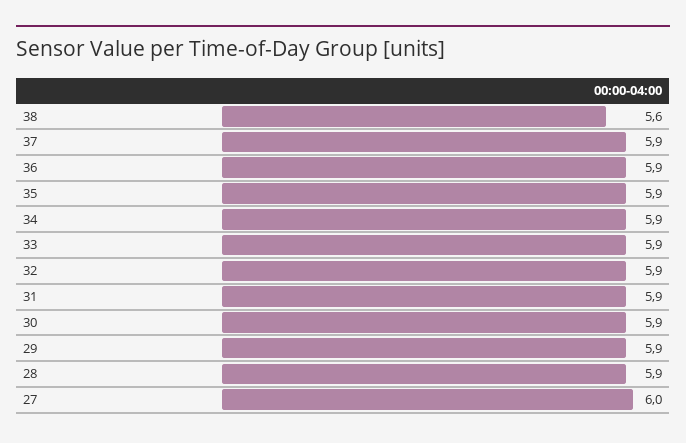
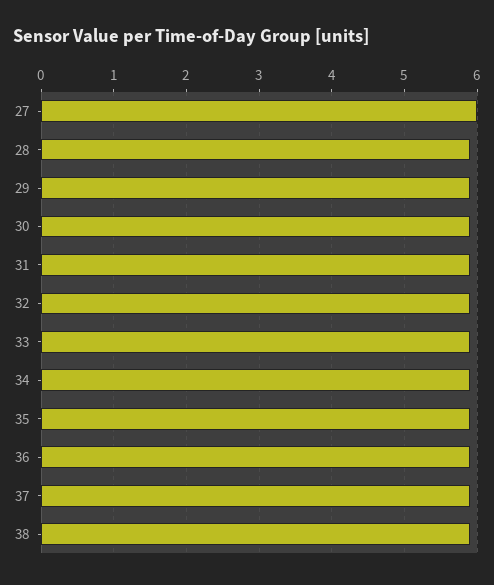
  {
-   "38": 5.6,
+   "38": 5.9,
    "37": 5.9,
    "36": 5.9,
    "35": 5.9,
    "34": 5.9,
    "33": 5.9,
    "32": 5.9,
    "31": 5.9,
    "30": 5.9,
    "29": 5.9,
    "28": 5.9,
    "27": 6
  }

